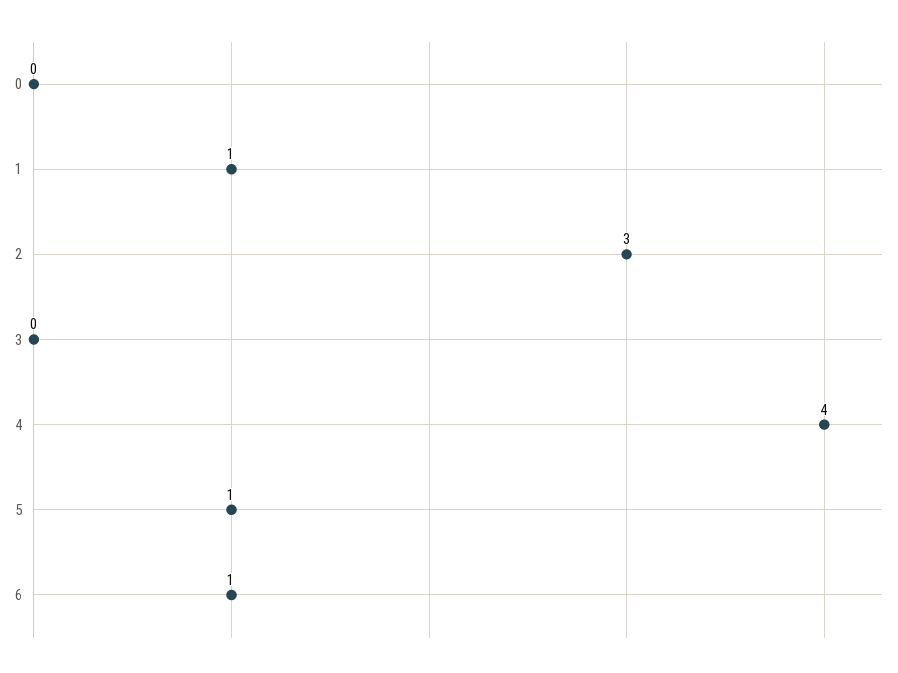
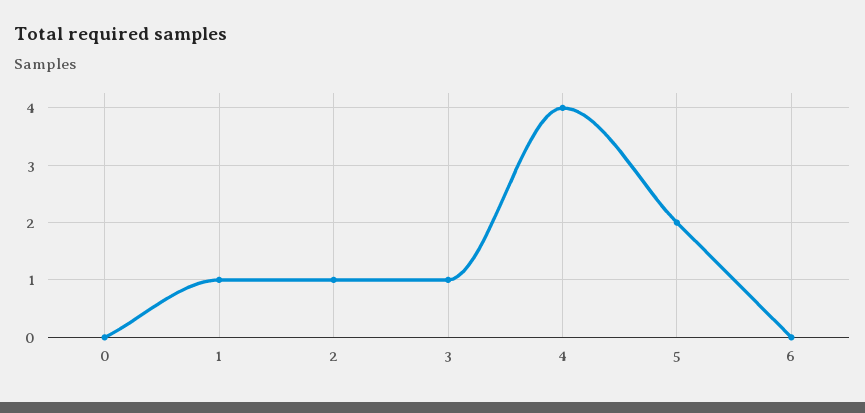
  {
    "0": 0,
    "1": 1,
-   "2": 3,
+   "2": 1,
-   "3": 0,
+   "3": 1,
    "4": 4,
-   "5": 1,
+   "5": 2,
-   "6": 1
+   "6": 0
  }

